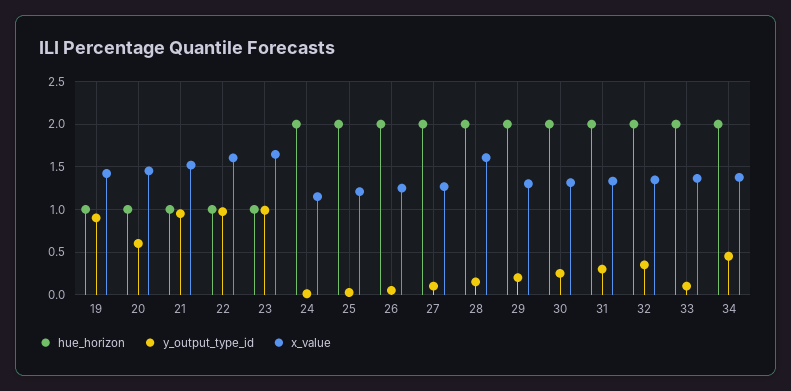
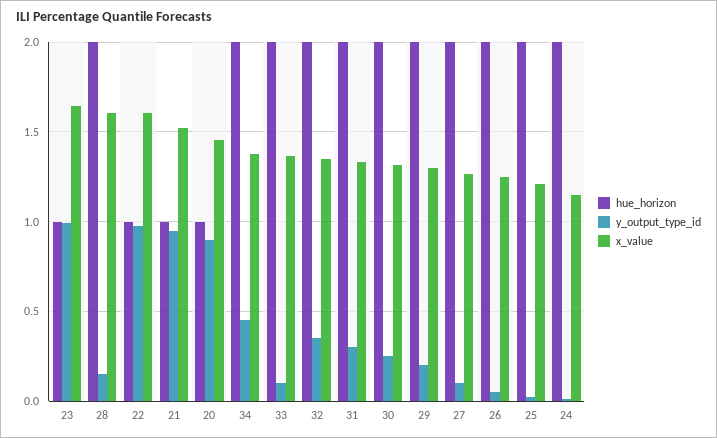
  {
    "hue_horizon": {
-     "19": 1,
      "20": 1,
      "21": 1,
      "22": 1,
      "23": 1,
      "24": 2,
      "25": 2,
      "26": 2,
      "27": 2,
      "28": 2,
      "29": 2,
      "30": 2,
      "31": 2,
      "32": 2,
      "33": 2,
      "34": 2
    },
    "y_output_type_id": {
-     "19": 0.9,
-     "20": 0.6,
+     "20": 0.9,
      "21": 0.95,
      "22": 1,
      "23": 1,
      "24": 0,
      "25": 0.05,
      "26": 0.05,
      "27": 0.1,
      "28": 0.15,
      "29": 0.2,
      "30": 0.25,
      "31": 0.3,
      "32": 0.35,
      "33": 0.1,
      "34": 0.45
    },
    "x_value": {
-     "19": 1.4,
      "20": 1.45,
      "21": 1.5,
      "22": 1.6,
      "23": 1.65,
      "24": 1.15,
      "25": 1.2,
      "26": 1.25,
      "27": 1.25,
      "28": 1.6,
      "29": 1.3,
      "30": 1.3,
      "31": 1.35,
      "32": 1.35,
      "33": 1.35,
      "34": 1.4
    }
  }

